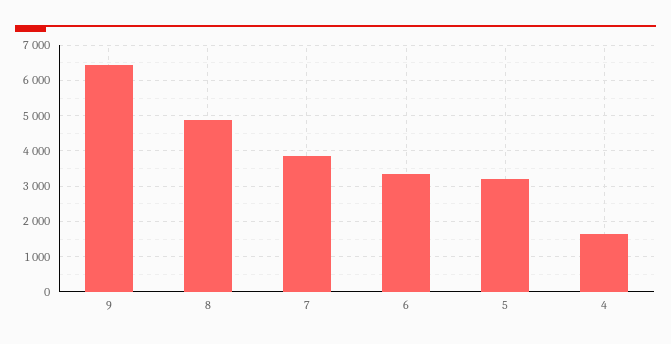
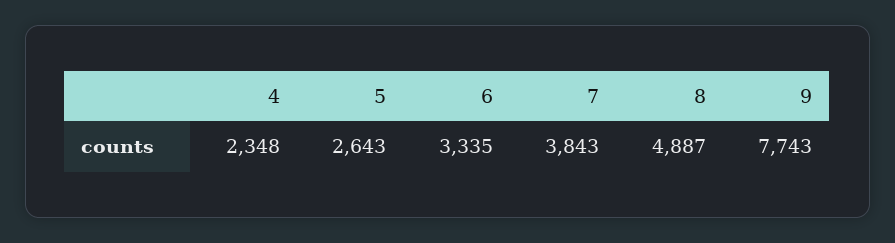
  {
-   "9": 6400,
+   "9": 7743,
    "8": 4887,
    "7": 3843,
    "6": 3335,
-   "5": 3200,
+   "5": 2643,
-   "4": 1600
+   "4": 2348
  }

